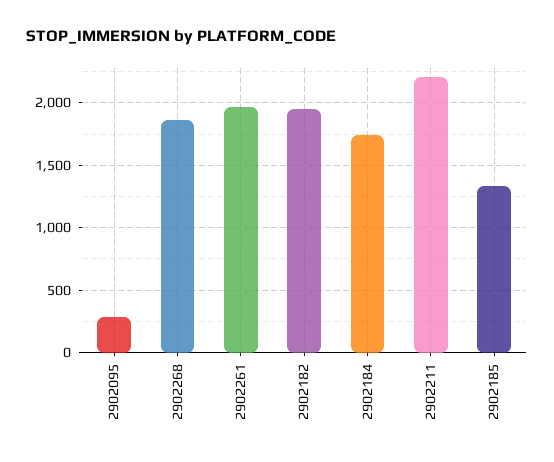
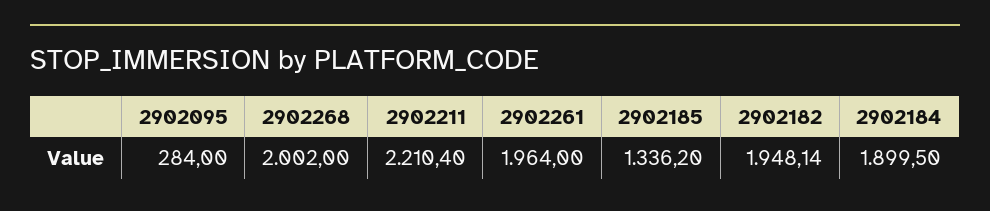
  {
    "2902095": 284,
-   "2902268": 1850,
+   "2902268": 2002,
    "2902261": 1964,
    "2902182": 1948.14,
-   "2902184": 1750,
+   "2902184": 1899.5,
    "2902211": 2210.4,
    "2902185": 1336.2
  }

